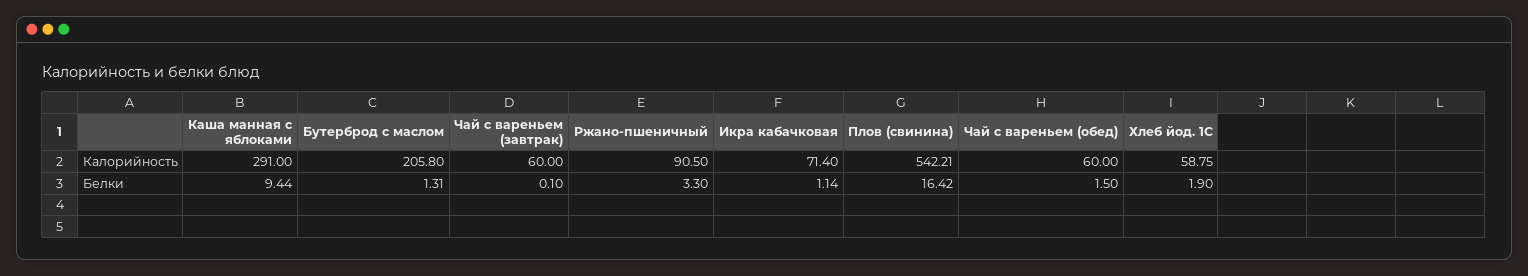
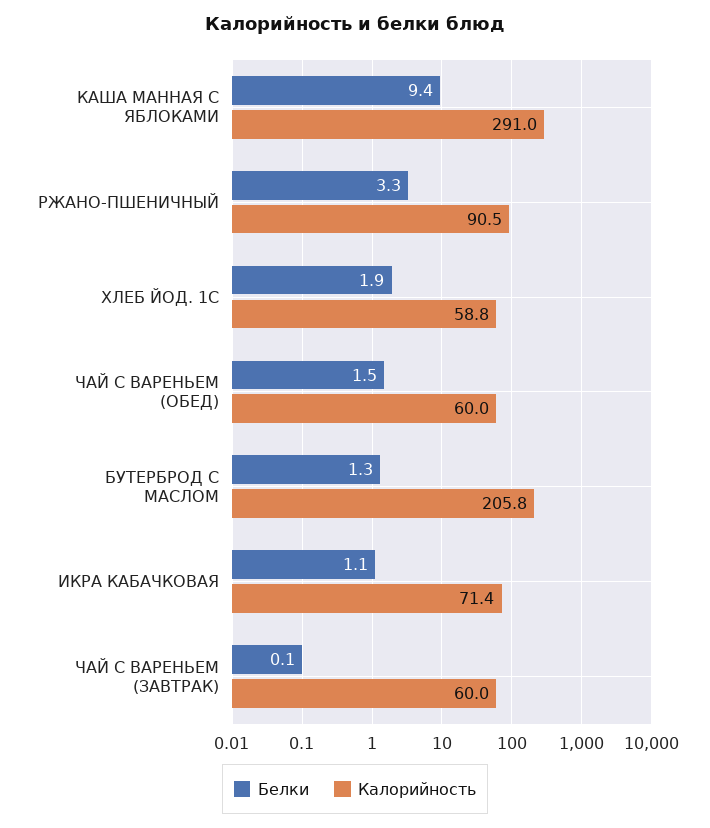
  {
    "Калорийность": {
      "Каша манная с яблоками": 291,
      "Бутерброд с маслом": 205.8,
      "Чай с вареньем (завтрак)": 60,
      "Ржано-пшеничный": 90.5,
      "Икра кабачковая": 71.4,
-     "Плов (свинина)": 542.21,
      "Чай с вареньем (обед)": 60,
      "Хлеб йод. 1С": 58.75
    },
    "Белки": {
      "Каша манная с яблоками": 9.44,
      "Бутерброд с маслом": 1.31,
      "Чай с вареньем (завтрак)": 0.1,
      "Ржано-пшеничный": 3.3,
      "Икра кабачковая": 1.14,
-     "Плов (свинина)": 16.42,
      "Чай с вареньем (обед)": 1.5,
      "Хлеб йод. 1С": 1.9
    }
  }

